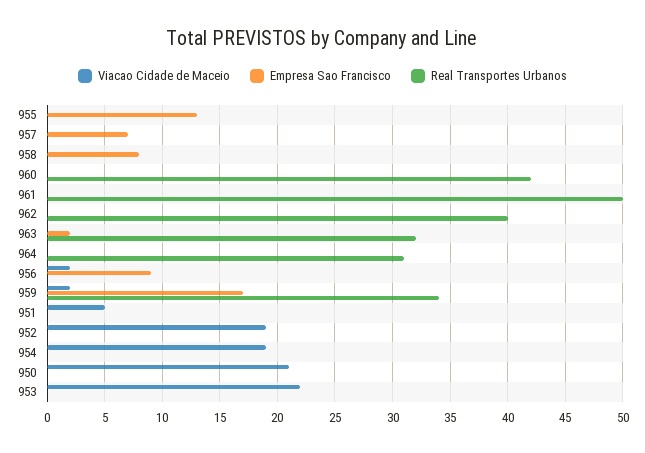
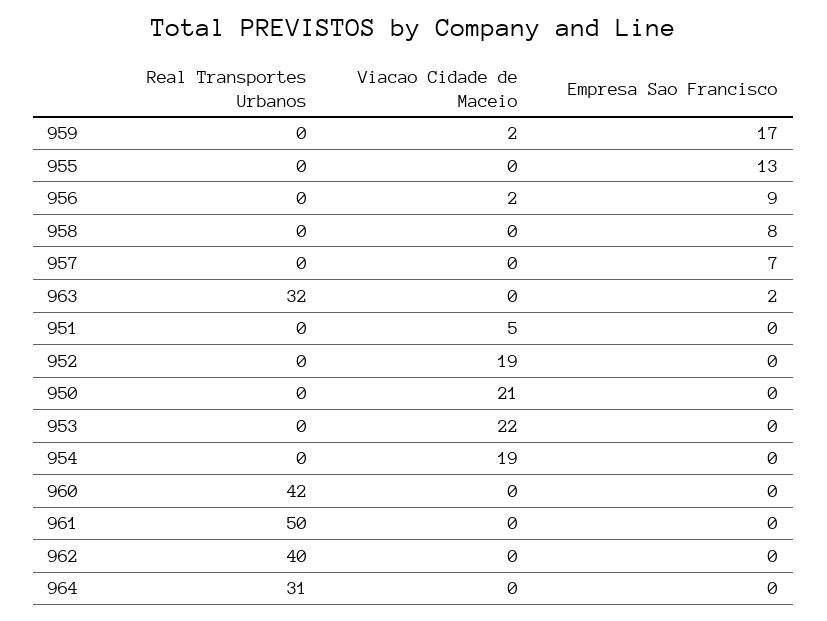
  {
    "Viacao Cidade de Maceio": {
      "955": 0,
      "957": 0,
      "958": 0,
      "960": 0,
      "961": 0,
      "962": 0,
      "963": 0,
      "964": 0,
      "956": 2,
      "959": 2,
      "951": 5,
      "952": 19,
      "954": 19,
      "950": 21,
      "953": 22
    },
    "Empresa Sao Francisco": {
      "955": 13,
      "957": 7,
      "958": 8,
      "960": 0,
      "961": 0,
      "962": 0,
      "963": 2,
      "964": 0,
      "956": 9,
      "959": 17,
      "951": 0,
      "952": 0,
      "954": 0,
      "950": 0,
      "953": 0
    },
    "Real Transportes Urbanos": {
      "955": 0,
      "957": 0,
      "958": 0,
      "960": 42,
      "961": 50,
      "962": 40,
      "963": 32,
      "964": 31,
      "956": 0,
-     "959": 34,
+     "959": 0,
      "951": 0,
      "952": 0,
      "954": 0,
      "950": 0,
      "953": 0
    }
  }

